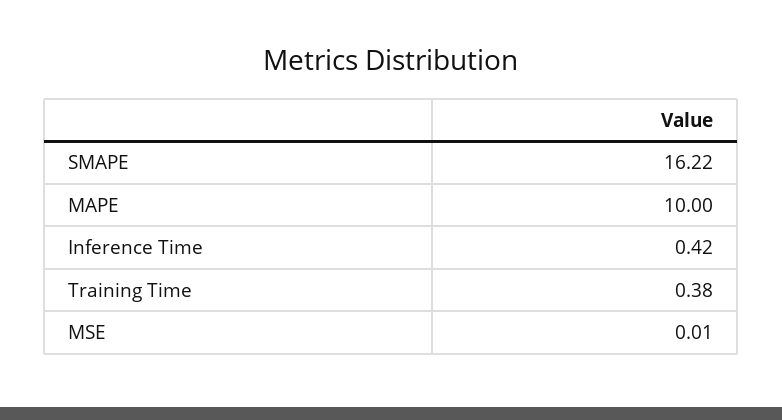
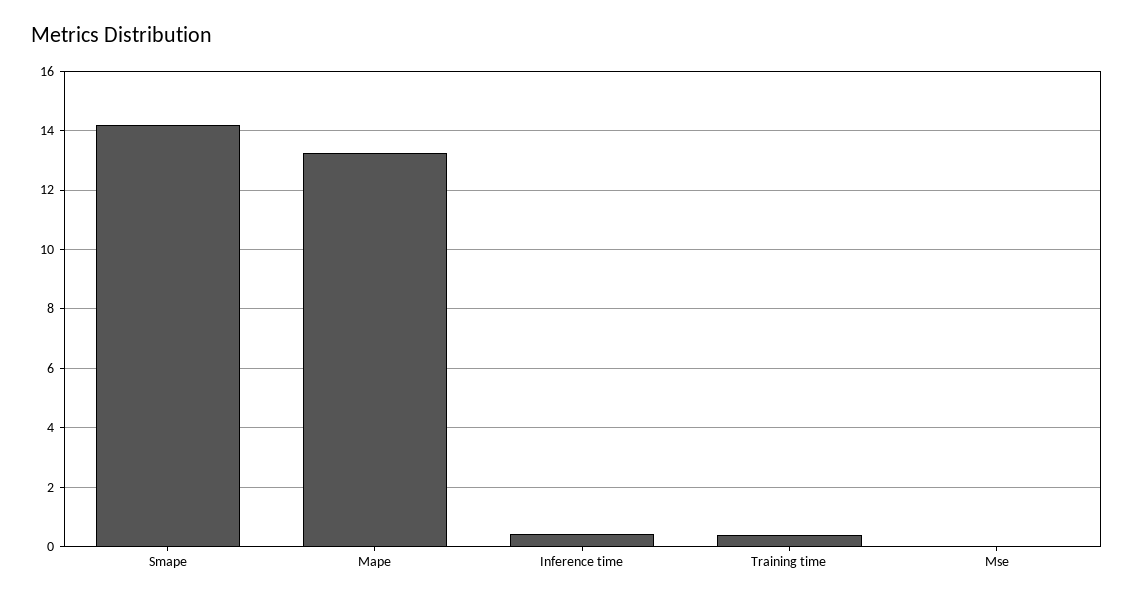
  {
-   "SMAPE": 16.22,
+   "SMAPE": 14.25,
-   "MAPE": 10,
+   "MAPE": 13.25,
    "Inference Time": 0.42,
    "Training Time": 0.38,
    "MSE": 0.01
  }

